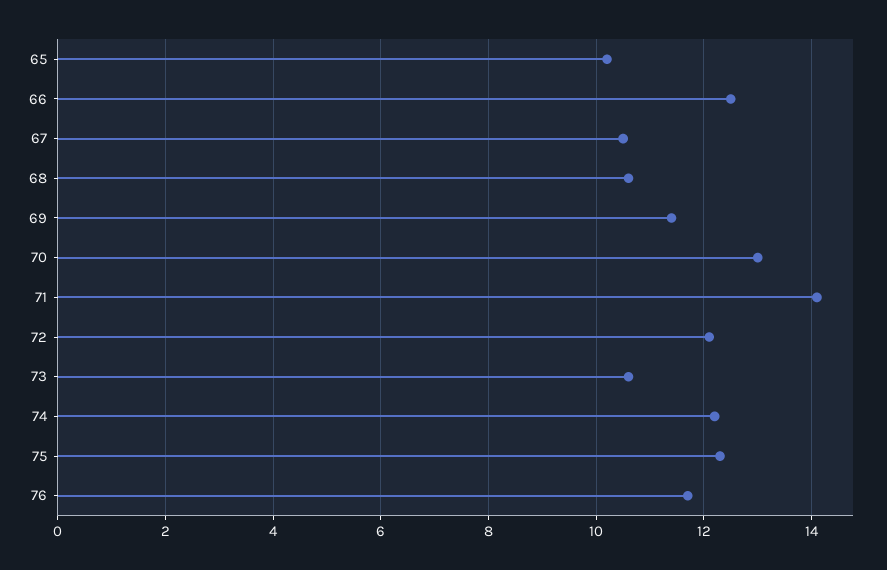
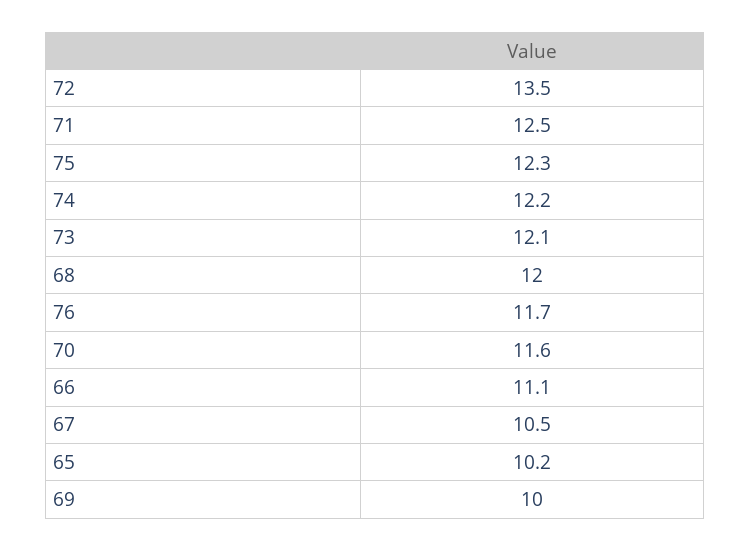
  {
    "65": 10.2,
-   "66": 12.5,
+   "66": 11.1,
    "67": 10.5,
-   "68": 10.5,
+   "68": 12,
-   "69": 11.5,
+   "69": 10,
-   "70": 13,
+   "70": 11.6,
-   "71": 14,
+   "71": 12.5,
-   "72": 12,
+   "72": 13.5,
-   "73": 10.5,
+   "73": 12.1,
    "74": 12.2,
    "75": 12.3,
    "76": 11.7
  }

